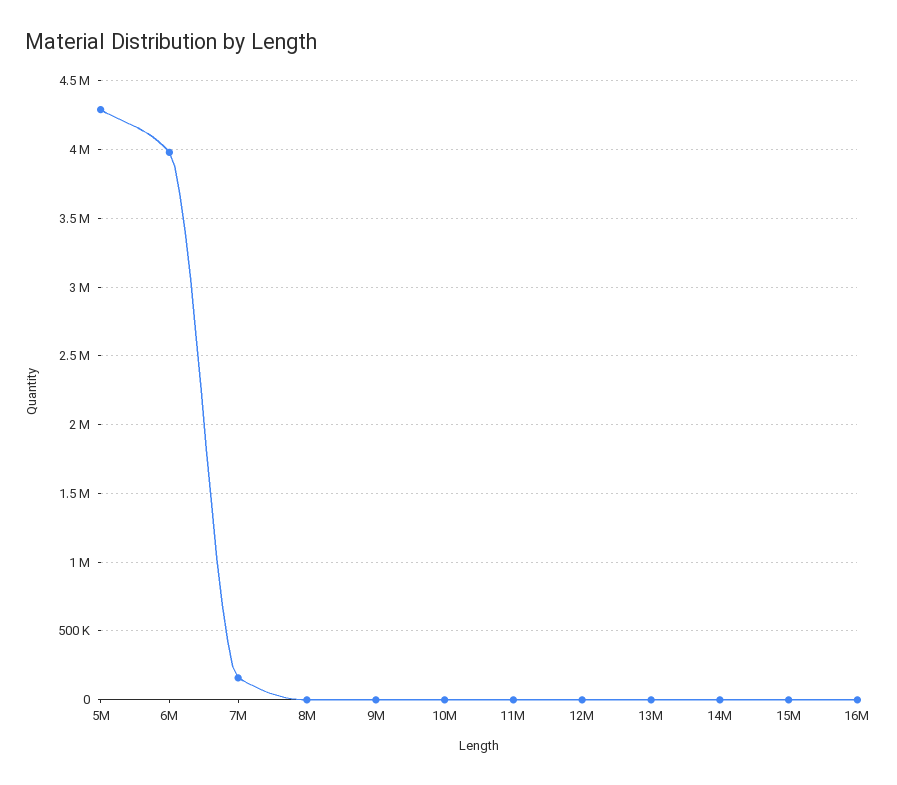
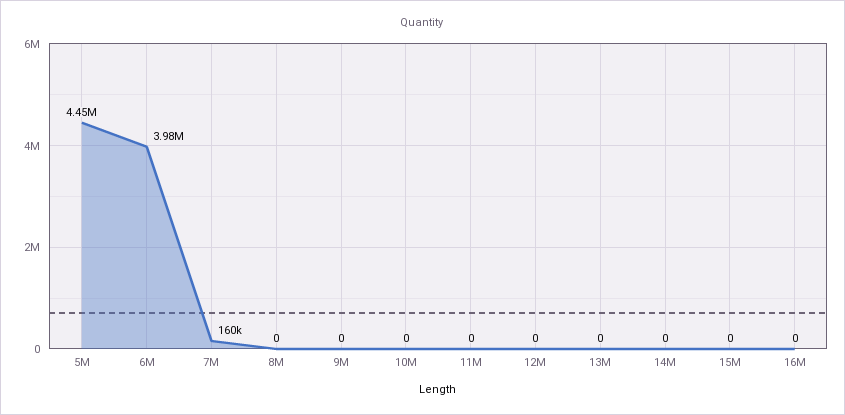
  {
-   "5M": 4300000,
+   "5M": 4450000,
    "6M": 3980000,
    "7M": 160000,
    "8M": 0,
    "9M": 0,
    "10M": 0,
    "11M": 0,
    "12M": 0,
    "13M": 0,
    "14M": 0,
    "15M": 0,
    "16M": 0
  }

